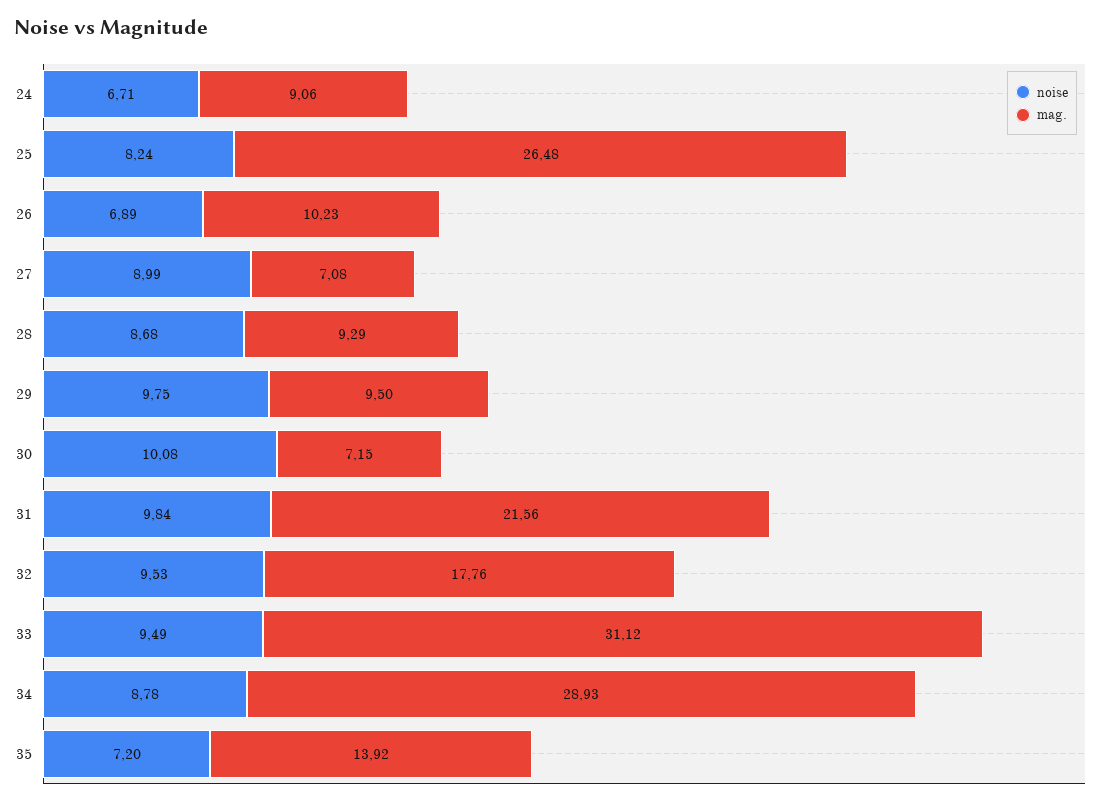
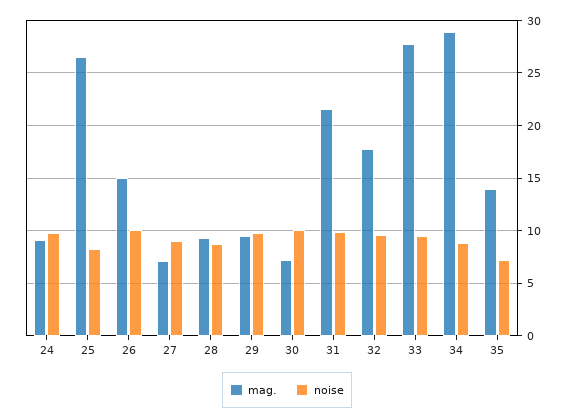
  {
    "noise": {
-     "24": 6.71,
+     "24": 10,
      "25": 8.24,
-     "26": 6.89,
+     "26": 10,
      "27": 8.99,
      "28": 8.68,
      "29": 9.75,
      "30": 10.08,
      "31": 9.84,
      "32": 9.53,
      "33": 9.49,
      "34": 8.78,
      "35": 7.2
    },
    "mag.": {
      "24": 9.06,
      "25": 26.48,
-     "26": 10.23,
+     "26": 15,
      "27": 7.08,
      "28": 9.29,
      "29": 9.5,
      "30": 7.15,
      "31": 21.56,
      "32": 17.76,
-     "33": 31.12,
+     "33": 28,
      "34": 28.93,
      "35": 13.92
    }
  }

